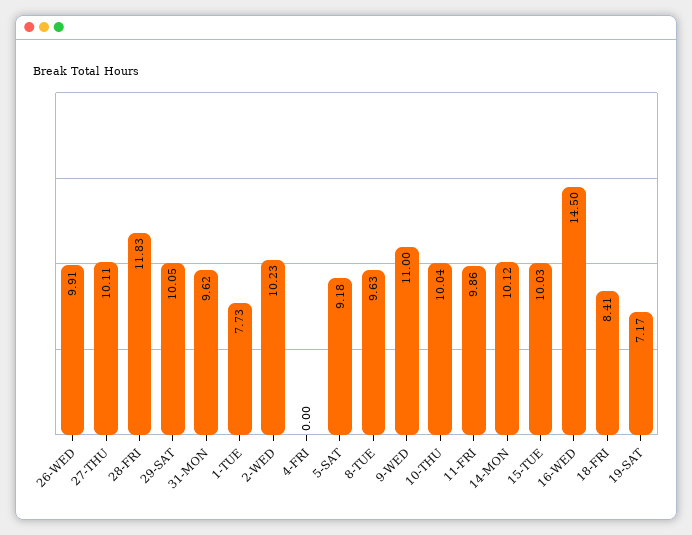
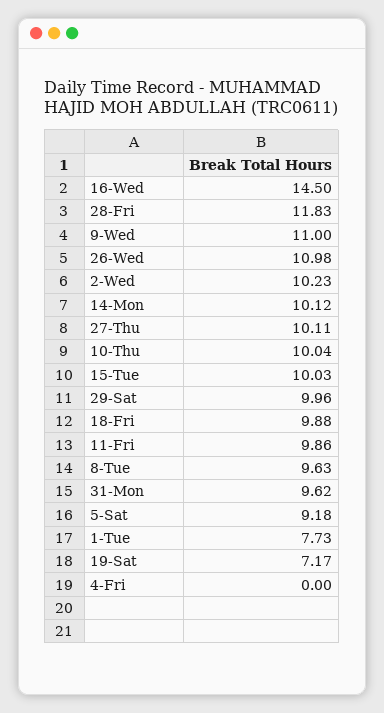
  {
-   "26-WED": 9.91,
+   "26-WED": 10.98,
    "27-THU": 10.11,
    "28-FRI": 11.83,
-   "29-SAT": 10.05,
+   "29-SAT": 9.96,
    "31-MON": 9.62,
    "1-TUE": 7.73,
    "2-WED": 10.23,
    "4-FRI": 0,
    "5-SAT": 9.18,
    "8-TUE": 9.63,
    "9-WED": 11,
    "10-THU": 10.04,
    "11-FRI": 9.86,
    "14-MON": 10.12,
    "15-TUE": 10.03,
    "16-WED": 14.5,
-   "18-FRI": 8.41,
+   "18-FRI": 9.88,
    "19-SAT": 7.17
  }

